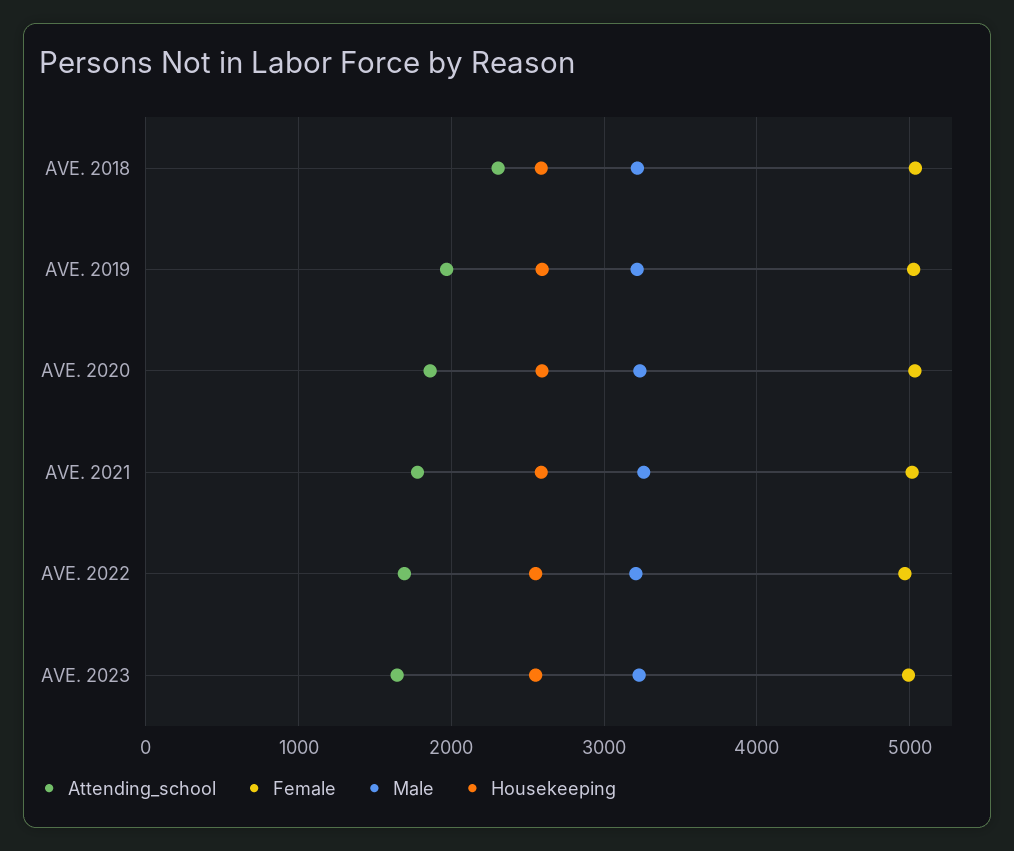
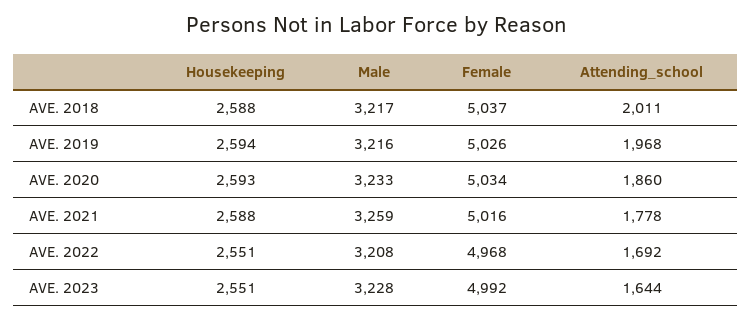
  {
    "Attending_school": {
-     "AVE. 2018": 2300,
+     "AVE. 2018": 2011,
      "AVE. 2019": 1968,
      "AVE. 2020": 1860,
      "AVE. 2021": 1778,
      "AVE. 2022": 1692,
      "AVE. 2023": 1644
    },
    "Female": {
      "AVE. 2018": 5037,
      "AVE. 2019": 5026,
      "AVE. 2020": 5034,
      "AVE. 2021": 5016,
      "AVE. 2022": 4968,
      "AVE. 2023": 4992
    },
    "Male": {
      "AVE. 2018": 3217,
      "AVE. 2019": 3216,
      "AVE. 2020": 3233,
      "AVE. 2021": 3259,
      "AVE. 2022": 3208,
      "AVE. 2023": 3228
    },
    "Housekeeping": {
      "AVE. 2018": 2588,
      "AVE. 2019": 2594,
      "AVE. 2020": 2593,
      "AVE. 2021": 2588,
      "AVE. 2022": 2551,
      "AVE. 2023": 2551
    }
  }

